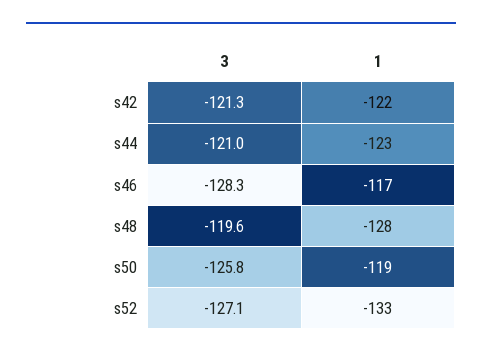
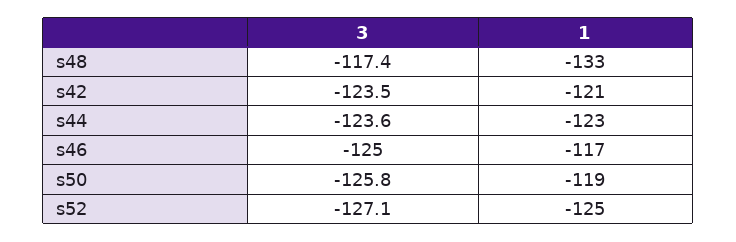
  {
    "3": {
-     "s42": -121.3,
+     "s42": -123.5,
-     "s44": -121,
+     "s44": -123.6,
-     "s46": -128.3,
+     "s46": -125,
-     "s48": -119.6,
+     "s48": -117.4,
      "s50": -125.8,
      "s52": -127.1
    },
    "1": {
-     "s42": -122,
+     "s42": -121,
      "s44": -123,
      "s46": -117,
-     "s48": -128,
+     "s48": -133,
      "s50": -119,
-     "s52": -133
+     "s52": -125
    }
  }

